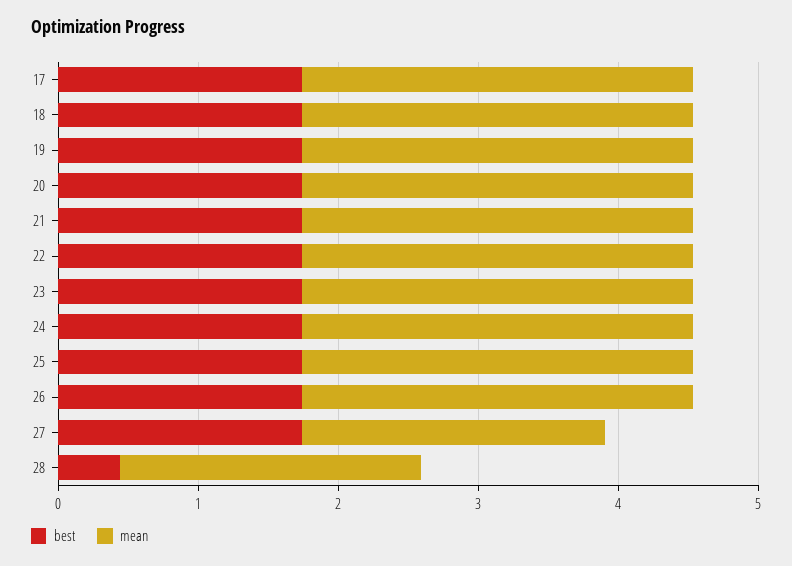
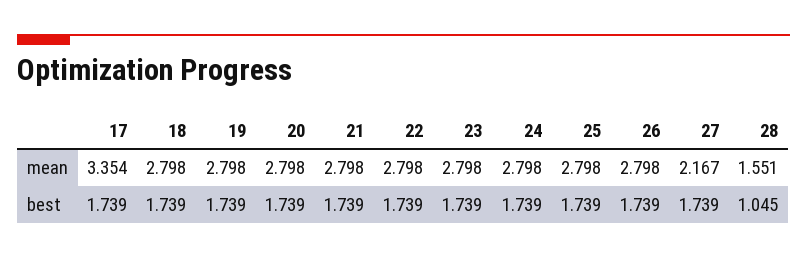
  {
    "best": {
      "17": 1.739,
      "18": 1.739,
      "19": 1.739,
      "20": 1.739,
      "21": 1.739,
      "22": 1.739,
      "23": 1.739,
      "24": 1.739,
      "25": 1.739,
      "26": 1.739,
      "27": 1.739,
-     "28": 0.4
+     "28": 1.045
    },
    "mean": {
-     "17": 2.8,
+     "17": 3.354,
      "18": 2.798,
      "19": 2.798,
      "20": 2.798,
      "21": 2.798,
      "22": 2.798,
      "23": 2.798,
      "24": 2.798,
      "25": 2.798,
      "26": 2.798,
      "27": 2.167,
-     "28": 2.2
+     "28": 1.551
    }
  }

